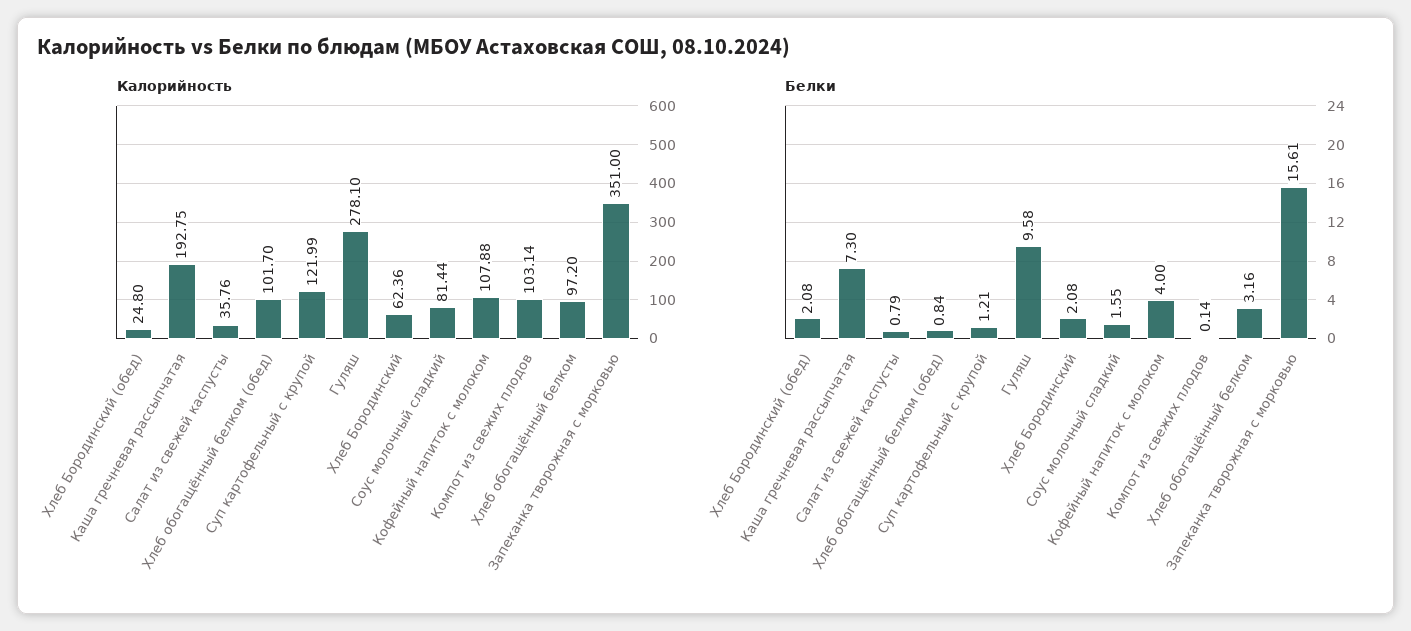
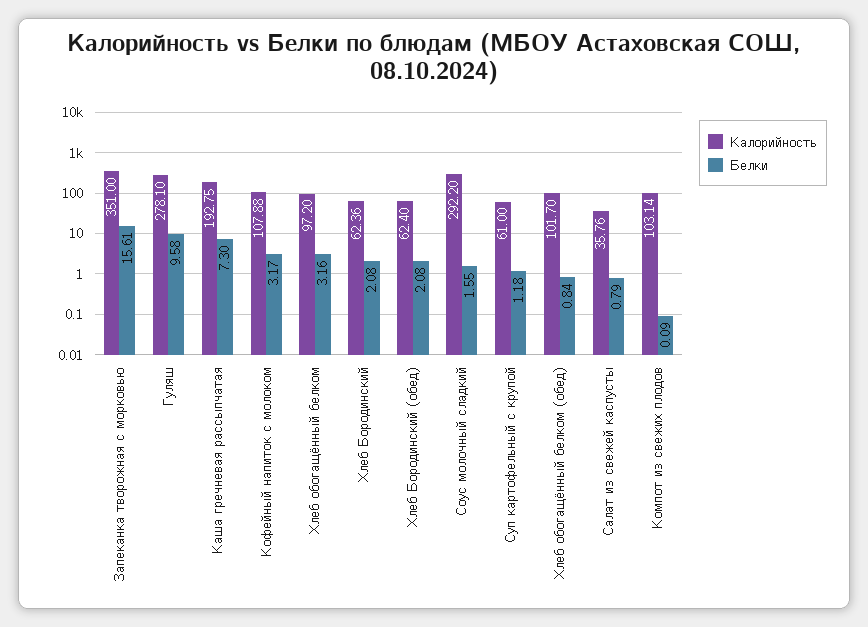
  {
    "Калорийность": {
-     "Хлеб Бородинский (обед)": 24.8,
+     "Хлеб Бородинский (обед)": 62.4,
      "Каша гречневая рассыпчатая": 192.75,
      "Салат из свежей каспусты": 35.76,
      "Хлеб обогащённый белком (обед)": 101.7,
-     "Суп картофельный с крупой": 121.99,
+     "Суп картофельный с крупой": 61,
      "Гуляш": 278.1,
      "Хлеб Бородинский": 62.36,
-     "Соус молочный сладкий": 81.44,
+     "Соус молочный сладкий": 292.2,
      "Кофейный напиток с молоком": 107.88,
      "Компот из свежих плодов": 103.14,
      "Хлеб обогащённый белком": 97.2,
      "Запеканка творожная с морковью": 351
    },
    "Белки": {
      "Хлеб Бородинский (обед)": 2.08,
      "Каша гречневая рассыпчатая": 7.3,
      "Салат из свежей каспусты": 0.79,
      "Хлеб обогащённый белком (обед)": 0.84,
-     "Суп картофельный с крупой": 1.21,
+     "Суп картофельный с крупой": 1.18,
      "Гуляш": 9.58,
      "Хлеб Бородинский": 2.08,
      "Соус молочный сладкий": 1.55,
-     "Кофейный напиток с молоком": 4,
+     "Кофейный напиток с молоком": 3.17,
-     "Компот из свежих плодов": 0.14,
+     "Компот из свежих плодов": 0.09,
      "Хлеб обогащённый белком": 3.16,
      "Запеканка творожная с морковью": 15.61
    }
  }

